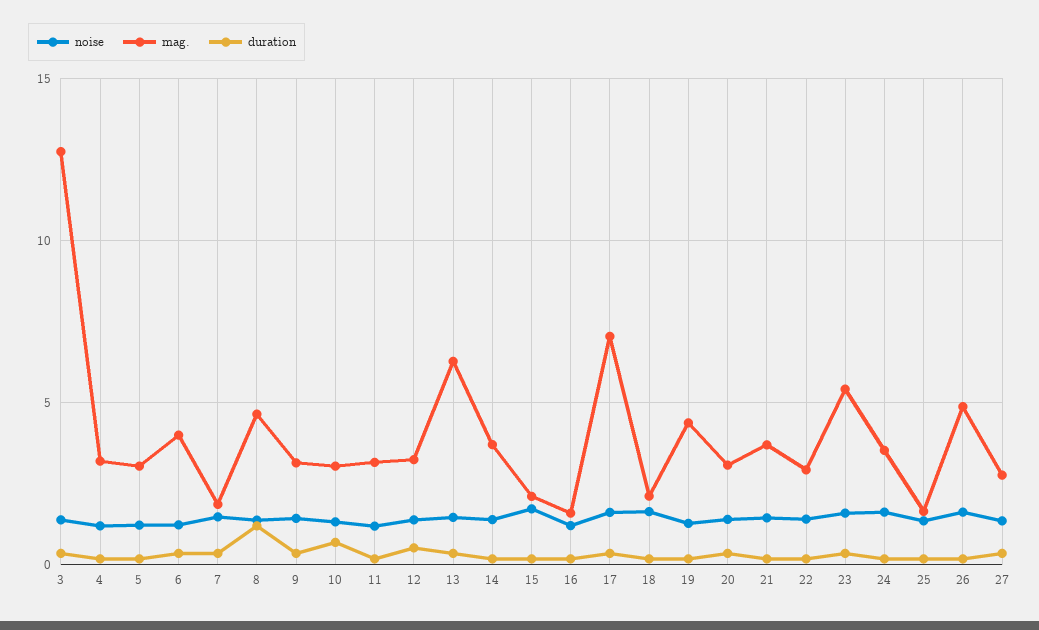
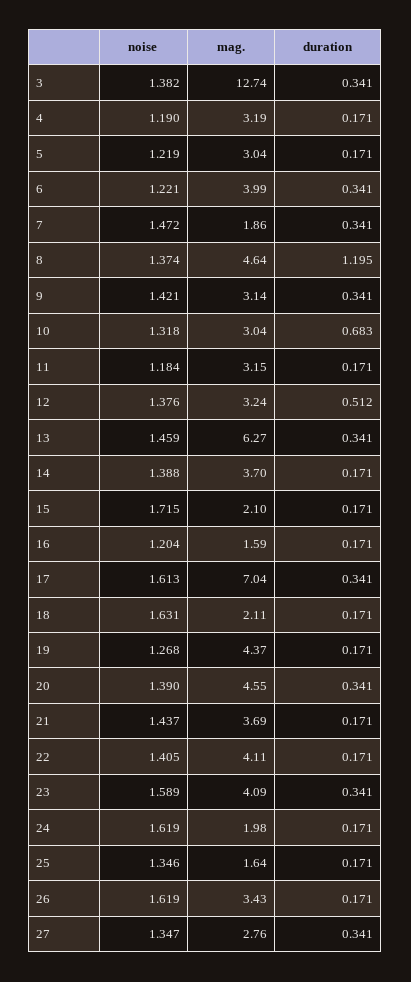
  {
    "noise": {
      "3": 1.382,
      "4": 1.19,
      "5": 1.219,
      "6": 1.221,
      "7": 1.472,
      "8": 1.374,
      "9": 1.421,
      "10": 1.318,
      "11": 1.184,
      "12": 1.376,
      "13": 1.459,
      "14": 1.388,
      "15": 1.715,
      "16": 1.204,
      "17": 1.613,
      "18": 1.631,
      "19": 1.268,
      "20": 1.39,
      "21": 1.437,
      "22": 1.405,
      "23": 1.589,
      "24": 1.619,
      "25": 1.346,
      "26": 1.619,
      "27": 1.347
    },
    "mag.": {
      "3": 12.74,
      "4": 3.19,
      "5": 3.04,
      "6": 3.99,
      "7": 1.86,
      "8": 4.64,
      "9": 3.14,
      "10": 3.04,
      "11": 3.15,
      "12": 3.24,
      "13": 6.27,
      "14": 3.7,
      "15": 2.1,
      "16": 1.59,
      "17": 7.04,
      "18": 2.11,
      "19": 4.37,
-     "20": 3,
+     "20": 4.55,
      "21": 3.69,
-     "22": 3,
+     "22": 4.11,
-     "23": 5.5,
+     "23": 4.09,
-     "24": 3.5,
+     "24": 1.98,
      "25": 1.64,
-     "26": 5,
+     "26": 3.43,
      "27": 2.76
    },
    "duration": {
      "3": 0.341,
      "4": 0.171,
      "5": 0.171,
      "6": 0.341,
      "7": 0.341,
      "8": 1.195,
      "9": 0.341,
      "10": 0.683,
      "11": 0.171,
      "12": 0.512,
      "13": 0.341,
      "14": 0.171,
      "15": 0.171,
      "16": 0.171,
      "17": 0.341,
      "18": 0.171,
      "19": 0.171,
      "20": 0.341,
      "21": 0.171,
      "22": 0.171,
      "23": 0.341,
      "24": 0.171,
      "25": 0.171,
      "26": 0.171,
      "27": 0.341
    }
  }

